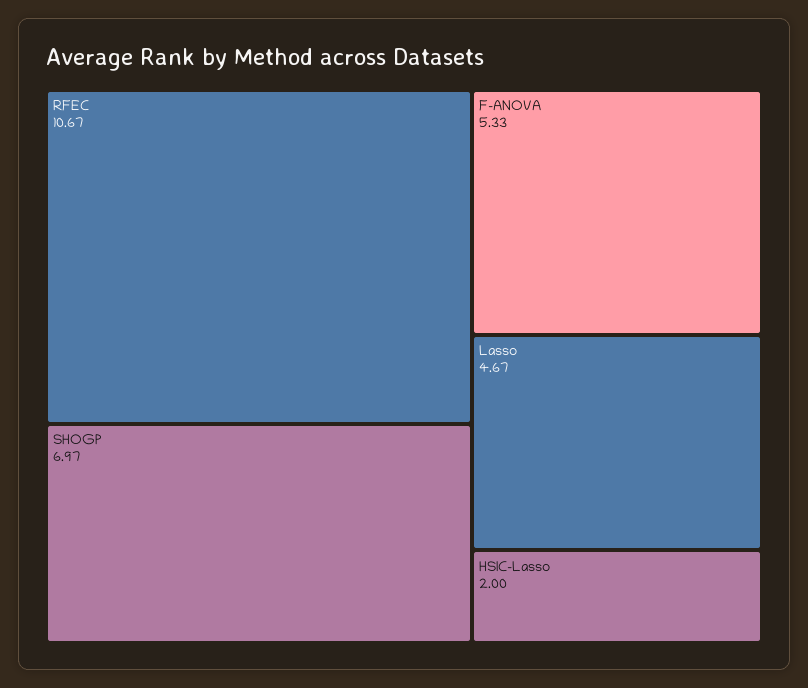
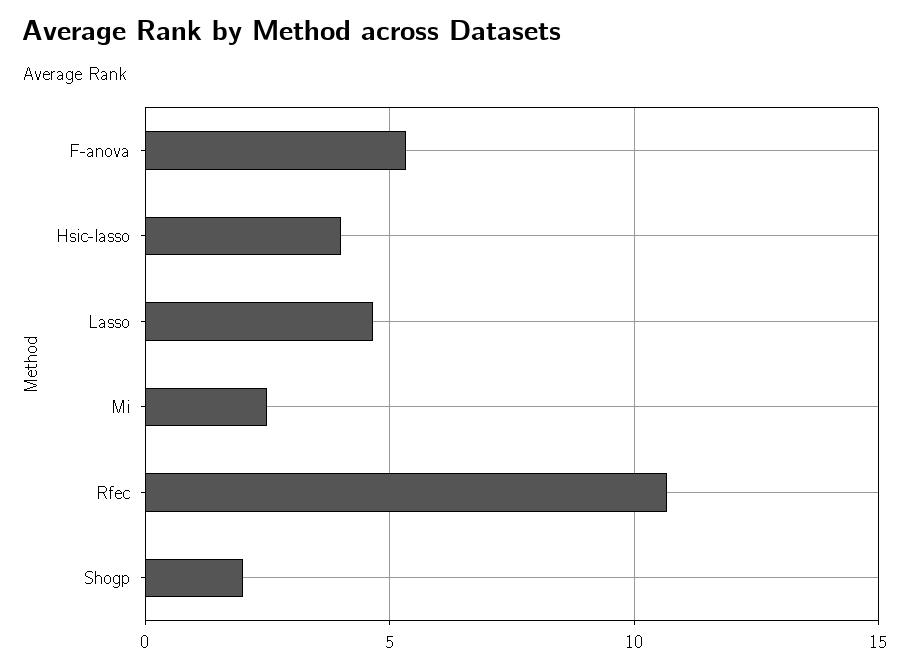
  {
    "RFEC": 10.67,
-   "SHOGP": 6.97,
+   "SHOGP": 2,
    "F-ANOVA": 5.33,
    "Lasso": 4.67,
-   "HSIC-Lasso": 2
+   "HSIC-Lasso": 4,
+   "Mi": 2.5
  }

